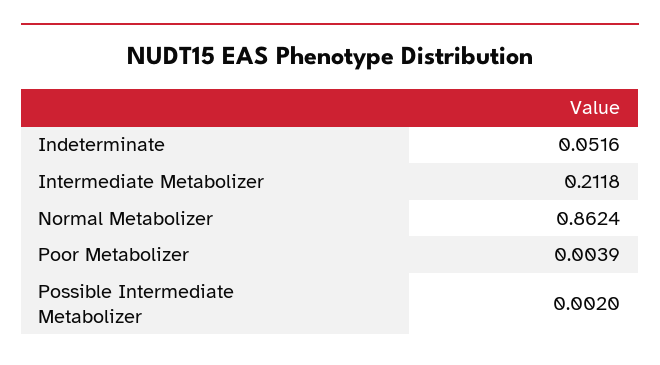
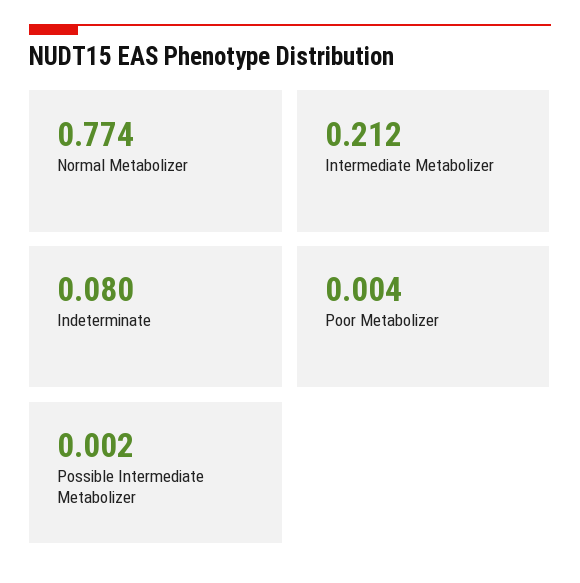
  {
-   "Indeterminate": 0.0516,
+   "Indeterminate": 0.08,
    "Intermediate Metabolizer": 0.2118,
-   "Normal Metabolizer": 0.8624,
+   "Normal Metabolizer": 0.774,
    "Poor Metabolizer": 0.0039,
    "Possible Intermediate Metabolizer": 0.002
  }

